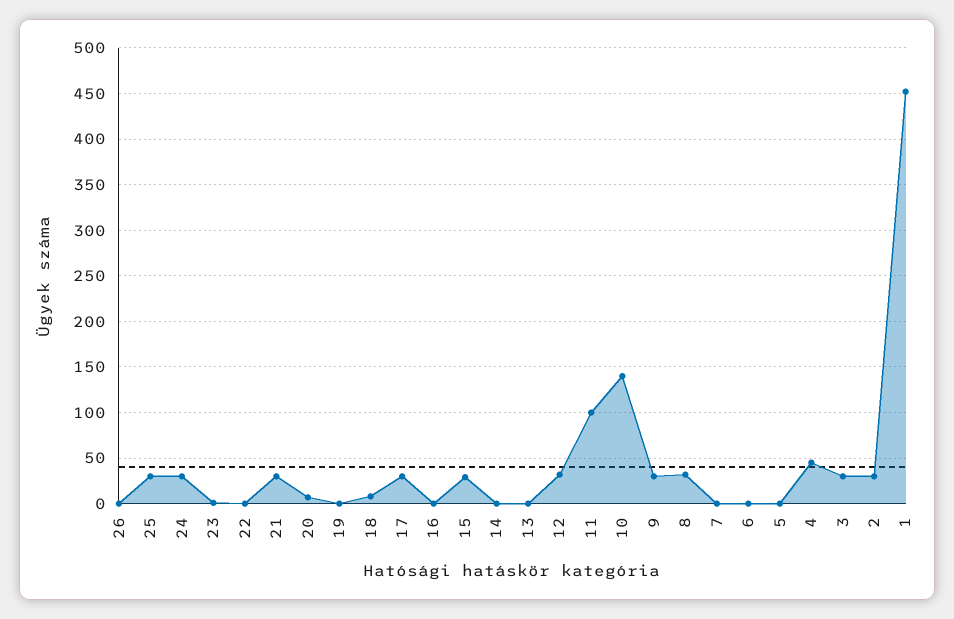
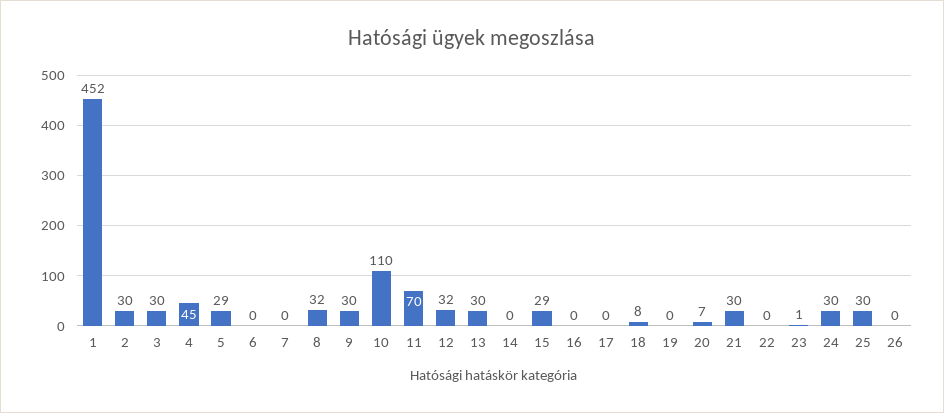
  {
    "26": 0,
    "25": 30,
    "24": 30,
    "23": 1,
    "22": 0,
    "21": 30,
    "20": 7,
    "19": 0,
    "18": 8,
-   "17": 30,
+   "17": 0,
    "16": 0,
    "15": 29,
    "14": 0,
-   "13": 0,
+   "13": 30,
    "12": 32,
-   "11": 100,
+   "11": 70,
-   "10": 140,
+   "10": 110,
    "9": 30,
    "8": 32,
    "7": 0,
    "6": 0,
-   "5": 0,
+   "5": 29,
    "4": 45,
    "3": 30,
    "2": 30,
    "1": 452
  }

